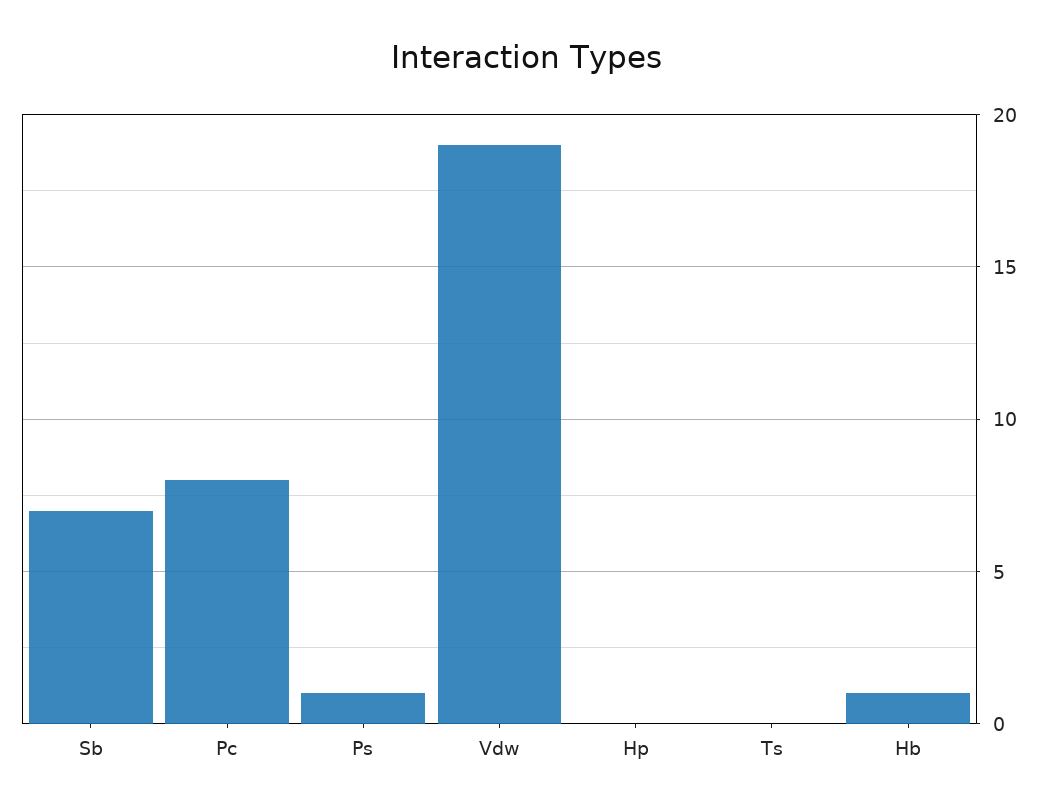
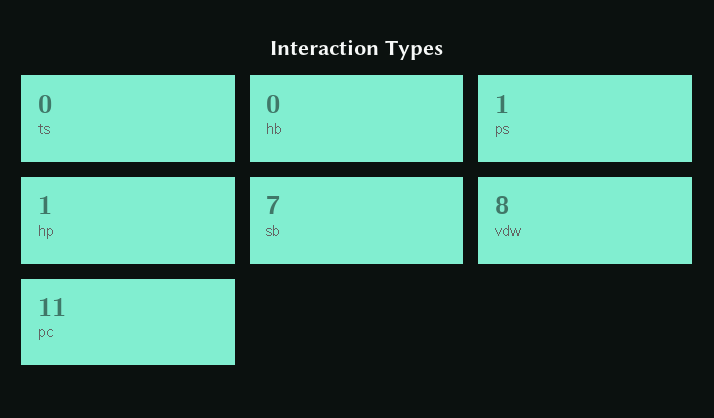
  {
    "Sb": 7,
-   "Pc": 8,
+   "Pc": 11,
    "Ps": 1,
-   "Vdw": 19,
+   "Vdw": 8,
-   "Hp": 0,
+   "Hp": 1,
    "Ts": 0,
-   "Hb": 1
+   "Hb": 0
  }

